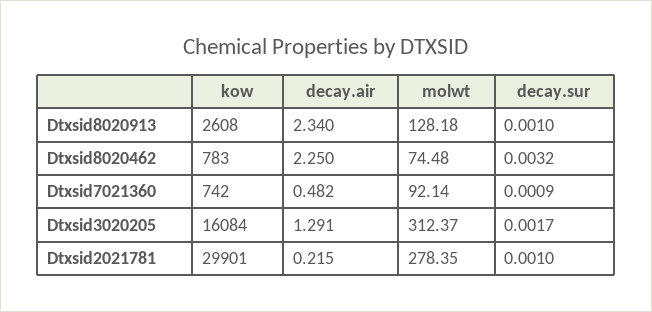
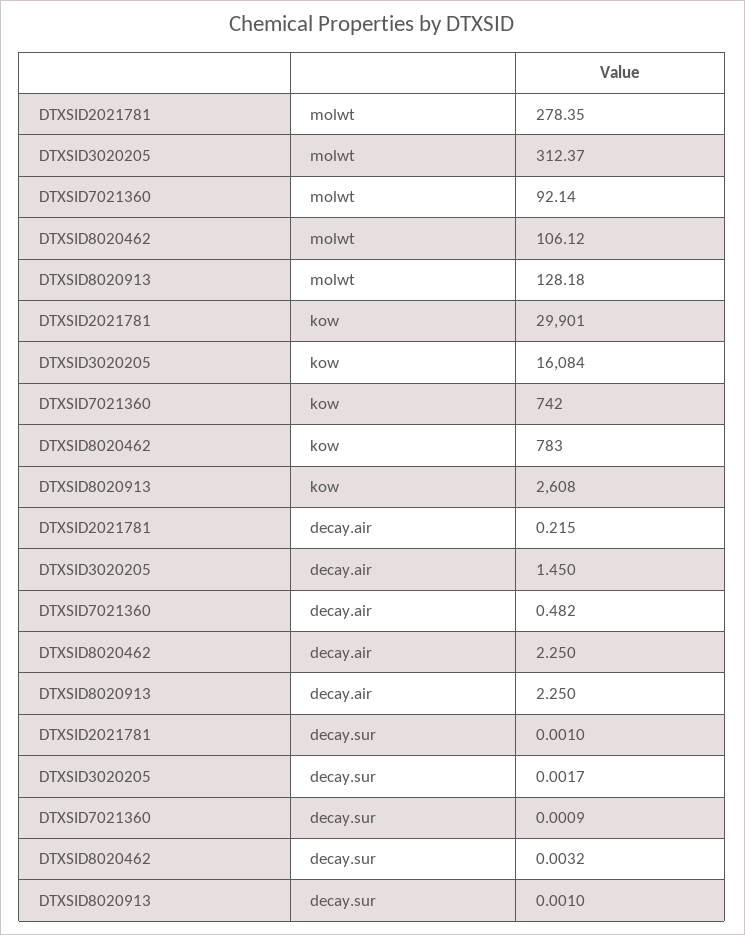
  {
    "kow": {
      "Dtxsid8020913": 2608,
      "Dtxsid8020462": 783,
      "Dtxsid7021360": 742,
      "Dtxsid3020205": 16084,
      "Dtxsid2021781": 29901
    },
    "decay.air": {
-     "Dtxsid8020913": 2.34,
+     "Dtxsid8020913": 2.25,
      "Dtxsid8020462": 2.25,
      "Dtxsid7021360": 0.482,
-     "Dtxsid3020205": 1.291,
+     "Dtxsid3020205": 1.45,
      "Dtxsid2021781": 0.215
    },
    "molwt": {
      "Dtxsid8020913": 128.18,
-     "Dtxsid8020462": 74.48,
+     "Dtxsid8020462": 106.12,
      "Dtxsid7021360": 92.14,
      "Dtxsid3020205": 312.37,
      "Dtxsid2021781": 278.35
    },
    "decay.sur": {
      "Dtxsid8020913": 0.001,
      "Dtxsid8020462": 0.0032,
      "Dtxsid7021360": 0.0009,
      "Dtxsid3020205": 0.0017,
      "Dtxsid2021781": 0.001
    }
  }

